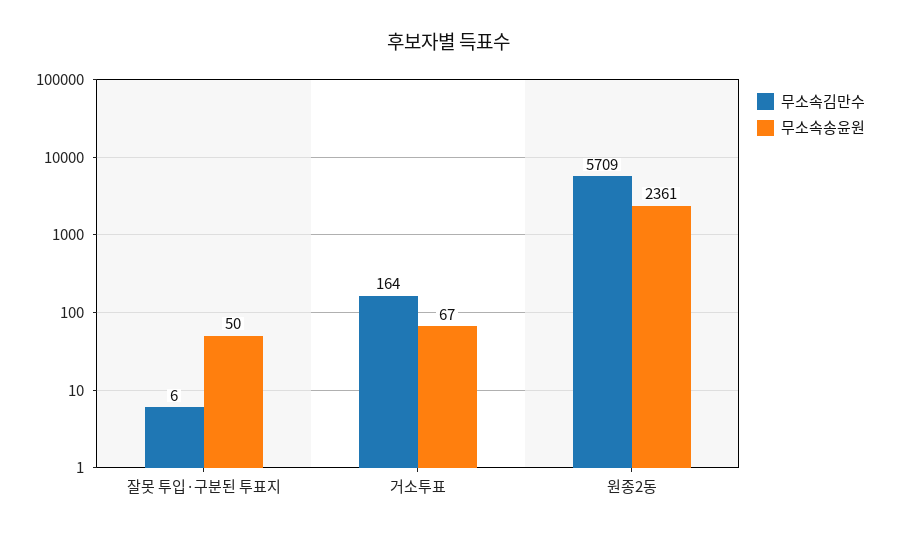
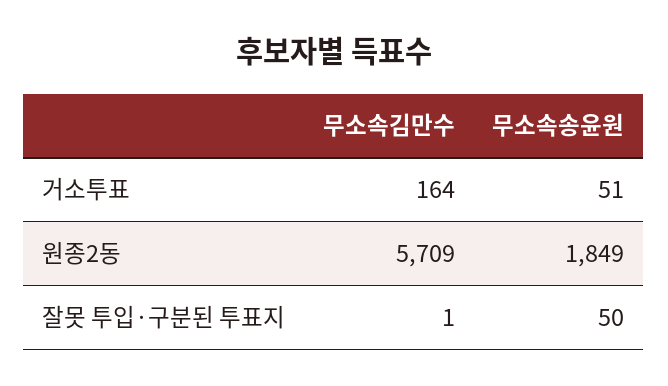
  {
    "무소속김만수": {
-     "잘못 투입·구분된 투표지": 6,
+     "잘못 투입·구분된 투표지": 1,
      "거소투표": 164,
      "원종2동": 5709
    },
    "무소속송윤원": {
      "잘못 투입·구분된 투표지": 50,
-     "거소투표": 67,
+     "거소투표": 51,
-     "원종2동": 2361
+     "원종2동": 1849
    }
  }

